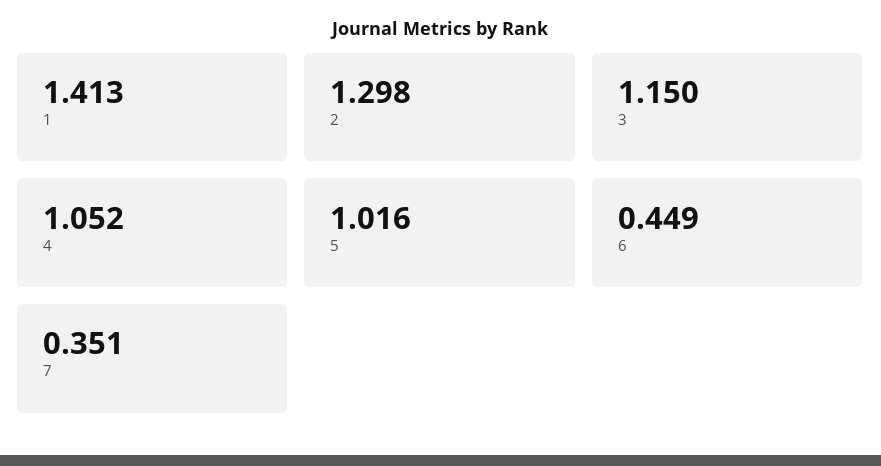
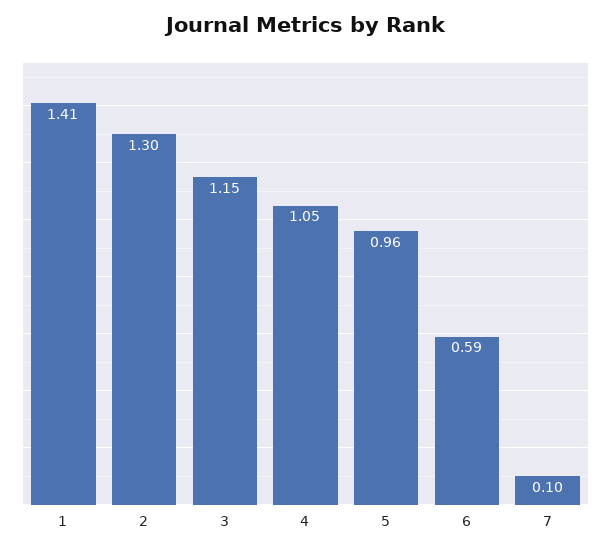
  {
    "1": 1.413,
    "2": 1.298,
    "3": 1.15,
    "4": 1.052,
-   "5": 1.016,
+   "5": 0.96,
-   "6": 0.449,
+   "6": 0.59,
-   "7": 0.351
+   "7": 0.1
  }

